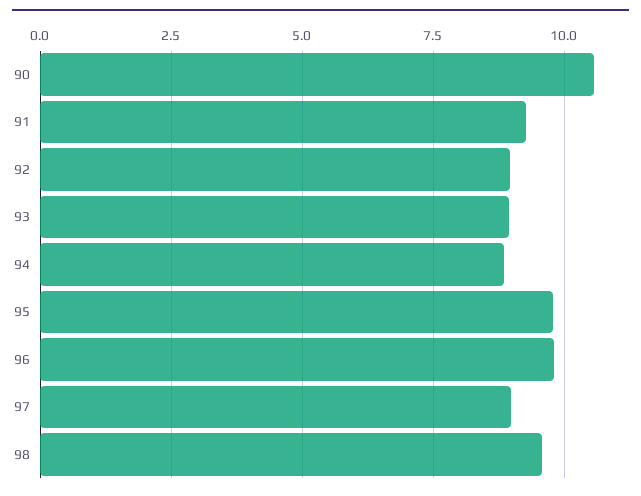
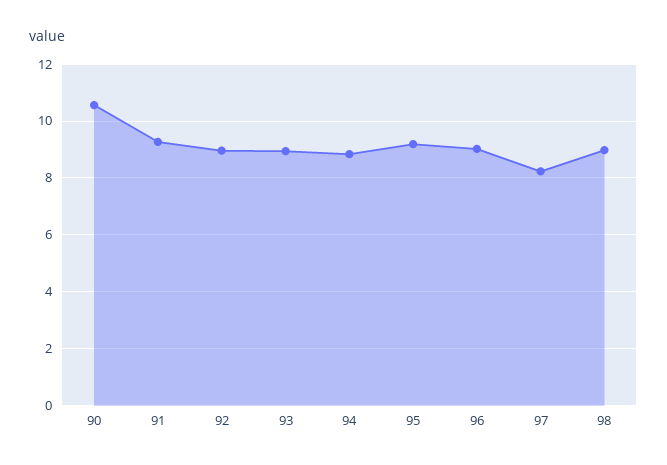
  {
    "90": 10.5,
    "91": 9.25,
    "92": 9,
    "93": 9,
    "94": 8.75,
-   "95": 9.75,
+   "95": 9.25,
-   "96": 9.75,
+   "96": 9,
-   "97": 9,
+   "97": 8.25,
-   "98": 9.5
+   "98": 9
  }

